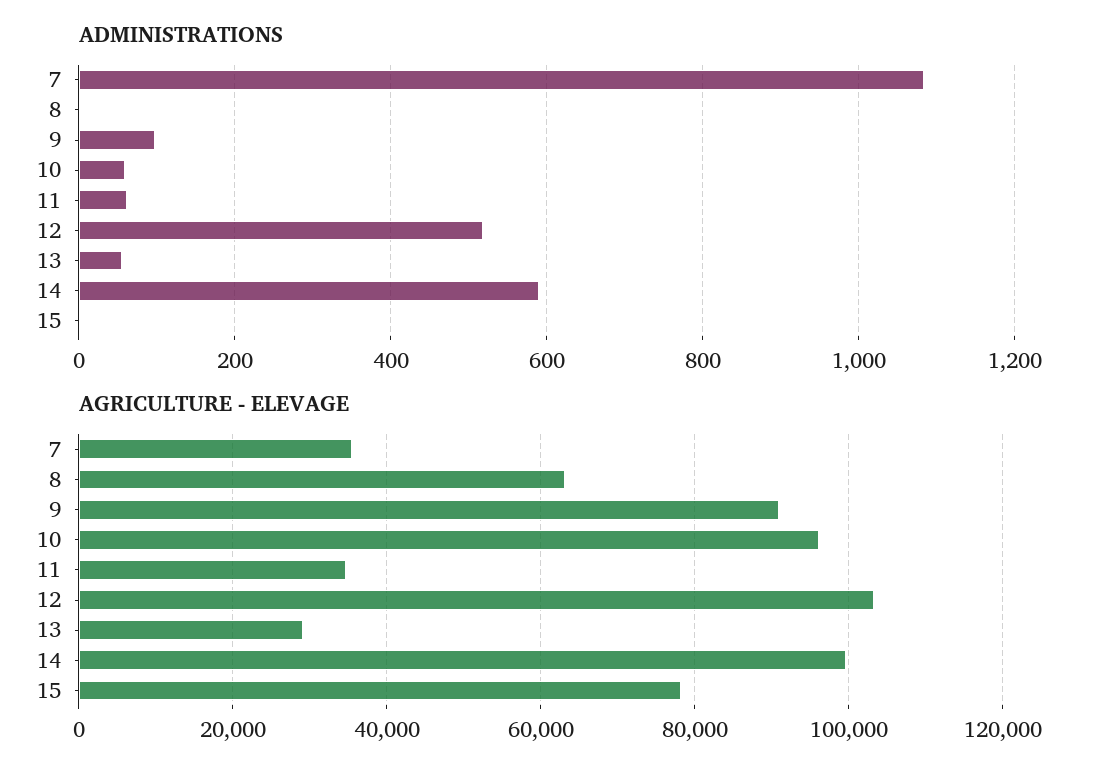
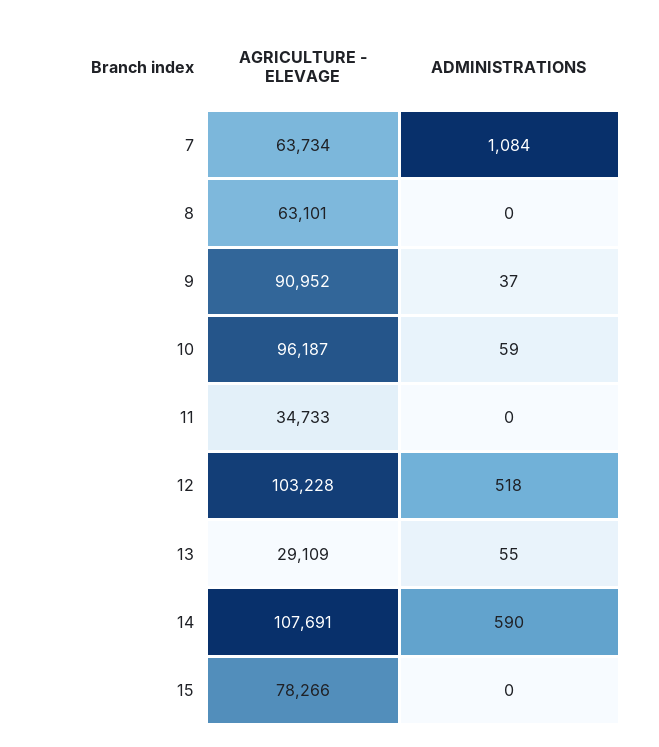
  {
    "ADMINISTRATIONS": {
      "7": 1084,
      "8": 0,
-     "9": 100,
+     "9": 37,
      "10": 59,
-     "11": 60,
+     "11": 0,
      "12": 518,
      "13": 55,
      "14": 590,
      "15": 0
    },
    "AGRICULTURE - ELEVAGE": {
-     "7": 36000,
+     "7": 63734,
      "8": 63101,
      "9": 90952,
      "10": 96187,
      "11": 34733,
      "12": 103228,
      "13": 29109,
-     "14": 100000,
+     "14": 107691,
      "15": 78266
    }
  }

